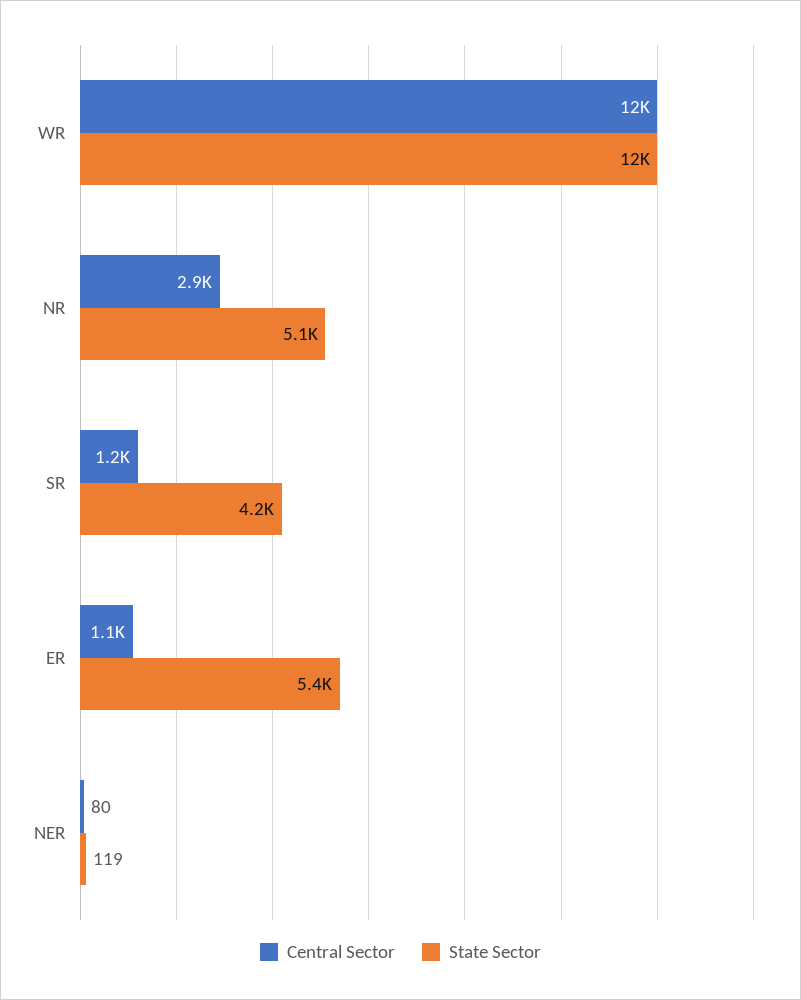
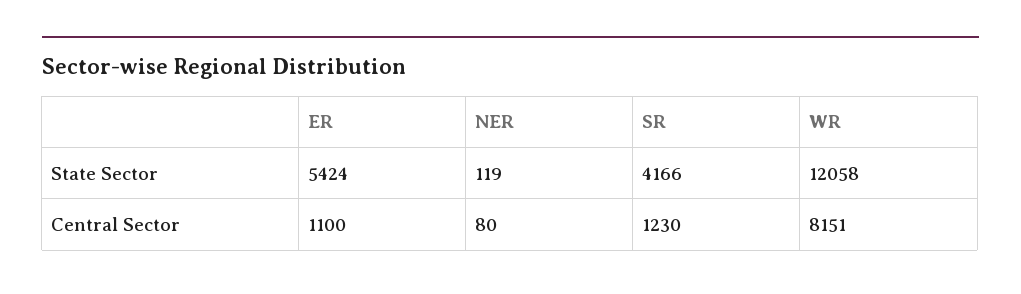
  {
    "Central Sector": {
-     "WR": 12000,
+     "WR": 8151,
-     "NR": 2900,
      "SR": 1230,
      "ER": 1100,
      "NER": 80
    },
    "State Sector": {
      "WR": 12058,
-     "NR": 5100,
      "SR": 4166,
      "ER": 5424,
      "NER": 119
    }
  }

